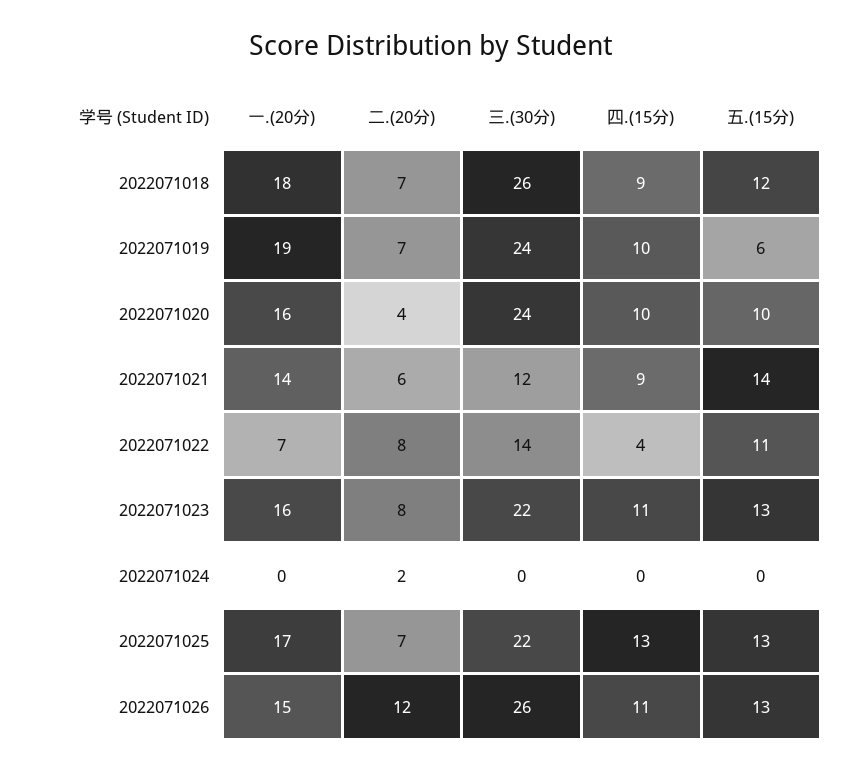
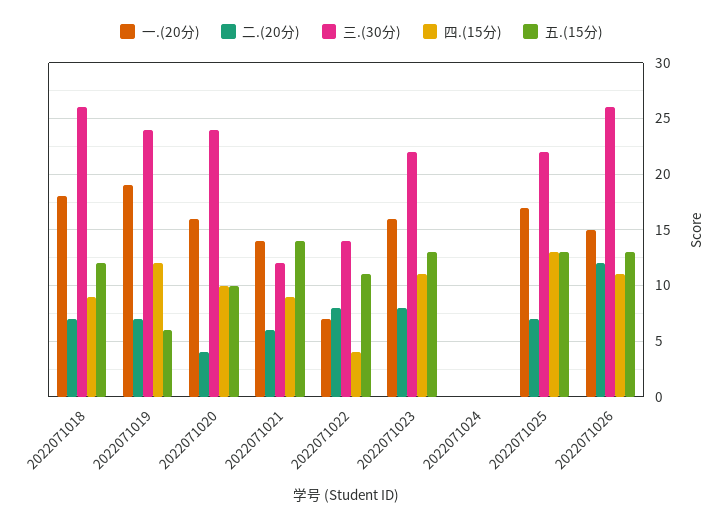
  {
    "一.(20分)": {
      "2022071018": 18,
      "2022071019": 19,
      "2022071020": 16,
      "2022071021": 14,
      "2022071022": 7,
      "2022071023": 16,
      "2022071024": 0,
      "2022071025": 17,
      "2022071026": 15
    },
    "二.(20分)": {
      "2022071018": 7,
      "2022071019": 7,
      "2022071020": 4,
      "2022071021": 6,
      "2022071022": 8,
      "2022071023": 8,
-     "2022071024": 2,
+     "2022071024": 0,
      "2022071025": 7,
      "2022071026": 12
    },
    "三.(30分)": {
      "2022071018": 26,
      "2022071019": 24,
      "2022071020": 24,
      "2022071021": 12,
      "2022071022": 14,
      "2022071023": 22,
      "2022071024": 0,
      "2022071025": 22,
      "2022071026": 26
    },
    "四.(15分)": {
      "2022071018": 9,
-     "2022071019": 10,
+     "2022071019": 12,
      "2022071020": 10,
      "2022071021": 9,
      "2022071022": 4,
      "2022071023": 11,
      "2022071024": 0,
      "2022071025": 13,
      "2022071026": 11
    },
    "五.(15分)": {
      "2022071018": 12,
      "2022071019": 6,
      "2022071020": 10,
      "2022071021": 14,
      "2022071022": 11,
      "2022071023": 13,
      "2022071024": 0,
      "2022071025": 13,
      "2022071026": 13
    }
  }

